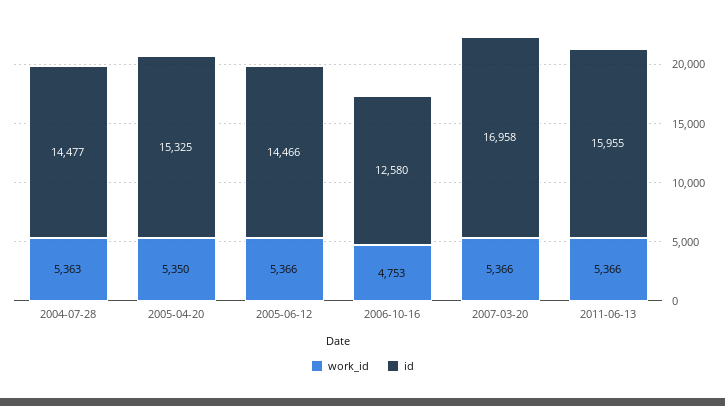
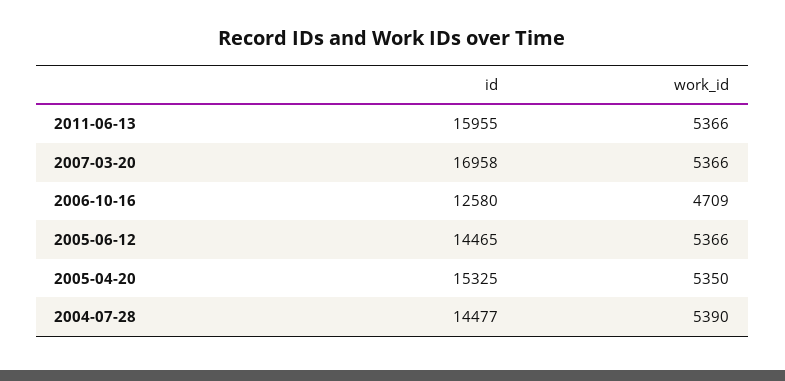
  {
    "work_id": {
-     "2004-07-28": 5363,
+     "2004-07-28": 5390,
      "2005-04-20": 5350,
      "2005-06-12": 5366,
-     "2006-10-16": 4753,
+     "2006-10-16": 4709,
      "2007-03-20": 5366,
      "2011-06-13": 5366
    },
    "id": {
      "2004-07-28": 14477,
      "2005-04-20": 15325,
-     "2005-06-12": 14466,
+     "2005-06-12": 14465,
      "2006-10-16": 12580,
      "2007-03-20": 16958,
      "2011-06-13": 15955
    }
  }

